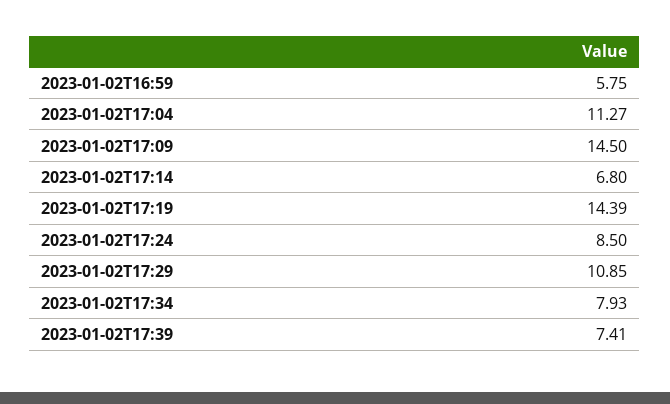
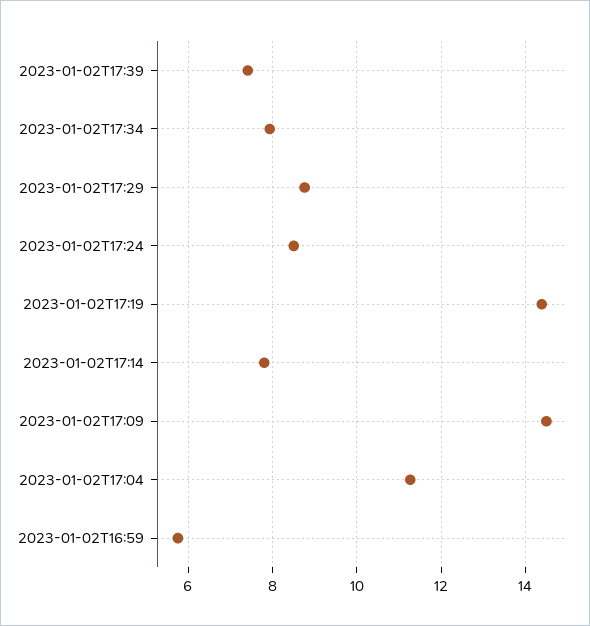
  {
    "2023-01-02T16:59": 5.75,
    "2023-01-02T17:04": 11.27,
    "2023-01-02T17:09": 14.5,
-   "2023-01-02T17:14": 6.8,
+   "2023-01-02T17:14": 7.8,
    "2023-01-02T17:19": 14.39,
    "2023-01-02T17:24": 8.5,
-   "2023-01-02T17:29": 10.85,
+   "2023-01-02T17:29": 8.8,
    "2023-01-02T17:34": 7.93,
    "2023-01-02T17:39": 7.41
  }

